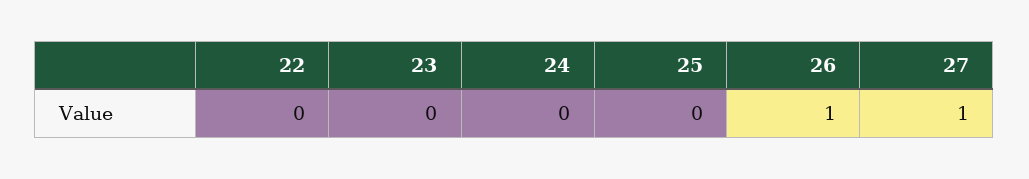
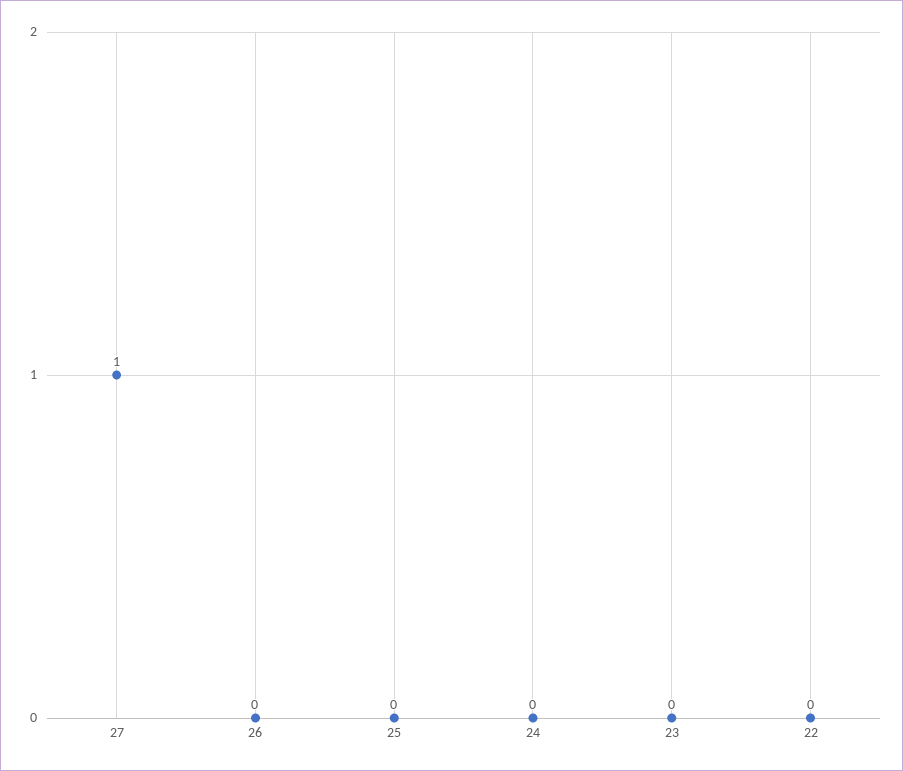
  {
    "22": 0,
    "23": 0,
    "24": 0,
    "25": 0,
-   "26": 1,
+   "26": 0,
    "27": 1
  }

